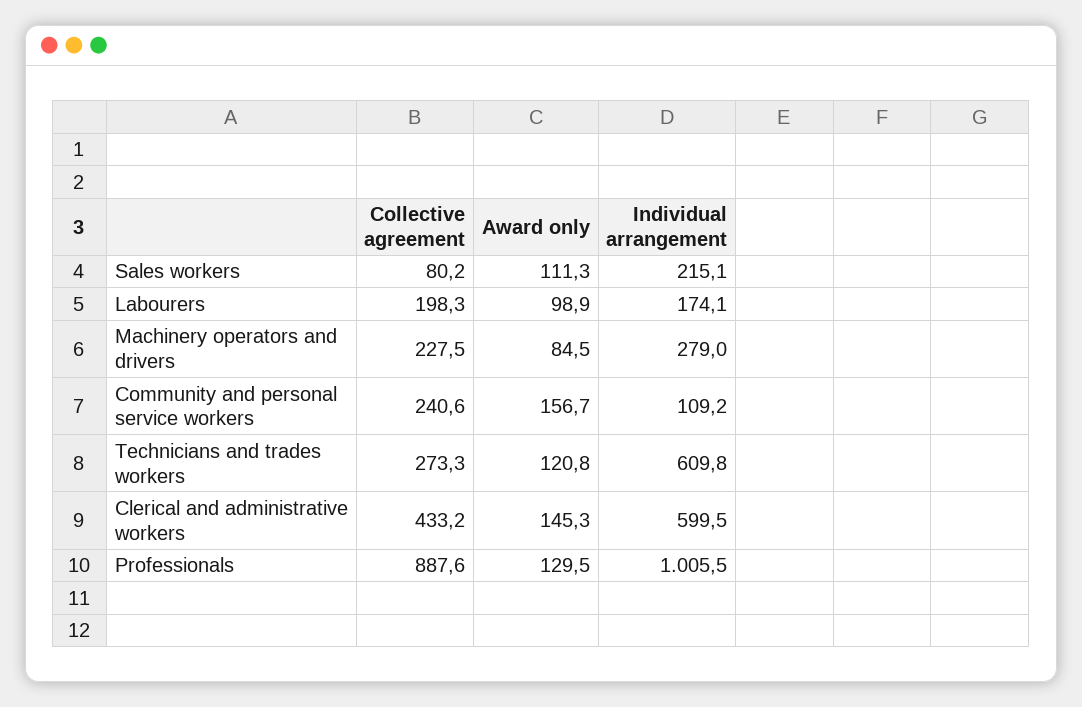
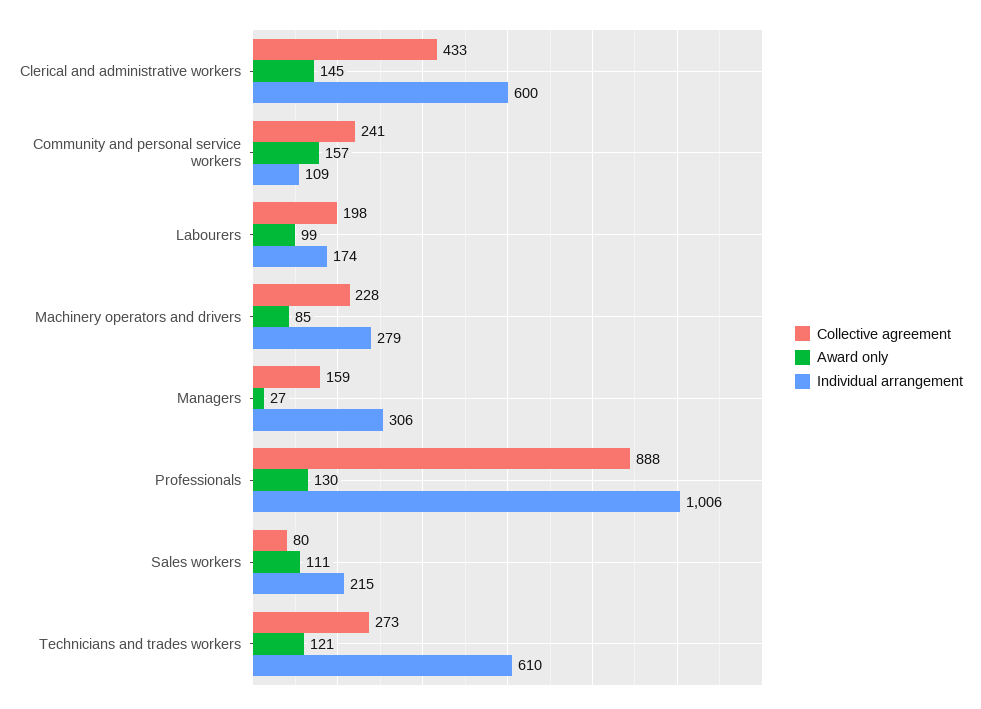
  {
    "Collective agreement": {
      "Sales workers": 80.2,
      "Labourers": 198.3,
      "Machinery operators and drivers": 227.5,
      "Community and personal service workers": 240.6,
      "Technicians and trades workers": 273.3,
      "Clerical and administrative workers": 433.2,
-     "Professionals": 887.6
+     "Professionals": 887.6,
+     "Managers": 159
    },
    "Award only": {
      "Sales workers": 111.3,
      "Labourers": 98.9,
      "Machinery operators and drivers": 84.5,
      "Community and personal service workers": 156.7,
      "Technicians and trades workers": 120.8,
      "Clerical and administrative workers": 145.3,
-     "Professionals": 129.5
+     "Professionals": 129.5,
+     "Managers": 27
    },
    "Individual arrangement": {
      "Sales workers": 215.1,
      "Labourers": 174.1,
      "Machinery operators and drivers": 279,
      "Community and personal service workers": 109.2,
      "Technicians and trades workers": 609.8,
      "Clerical and administrative workers": 599.5,
-     "Professionals": 1005.5
+     "Professionals": 1005.5,
+     "Managers": 306
    }
  }

